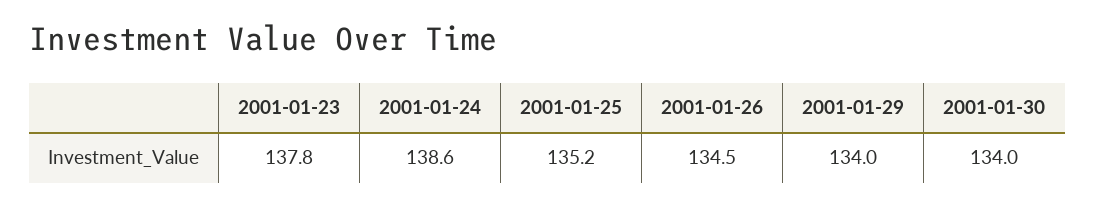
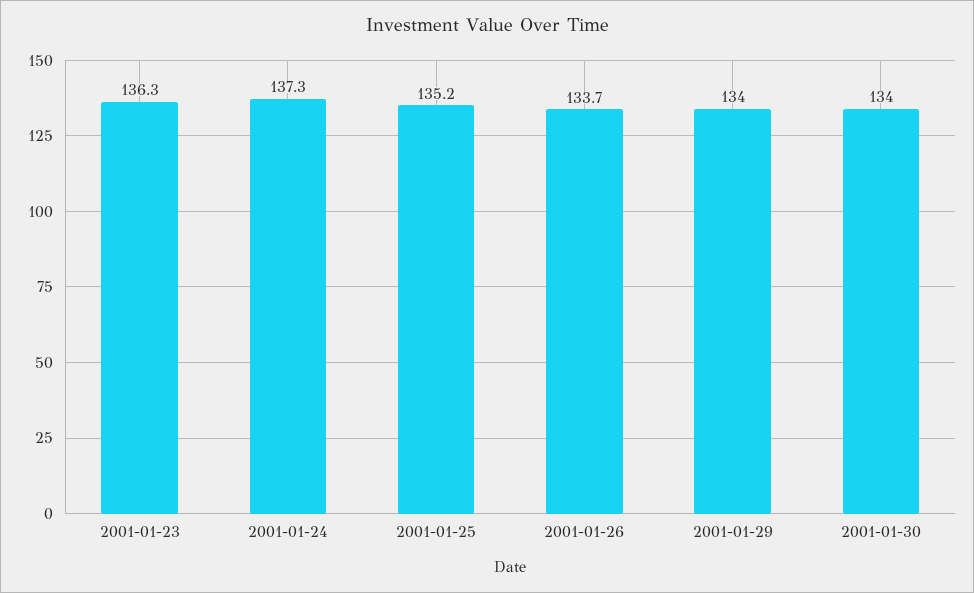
  {
-   "2001-01-23": 137.8,
+   "2001-01-23": 136.3,
-   "2001-01-24": 138.6,
+   "2001-01-24": 137.3,
    "2001-01-25": 135.2,
-   "2001-01-26": 134.5,
+   "2001-01-26": 133.7,
    "2001-01-29": 134,
    "2001-01-30": 134
  }

